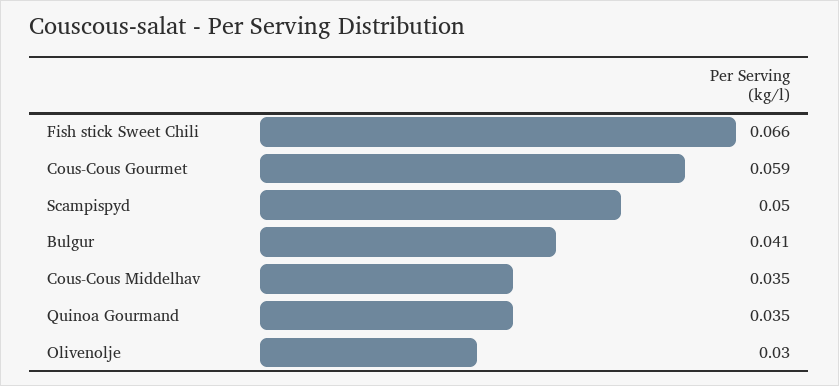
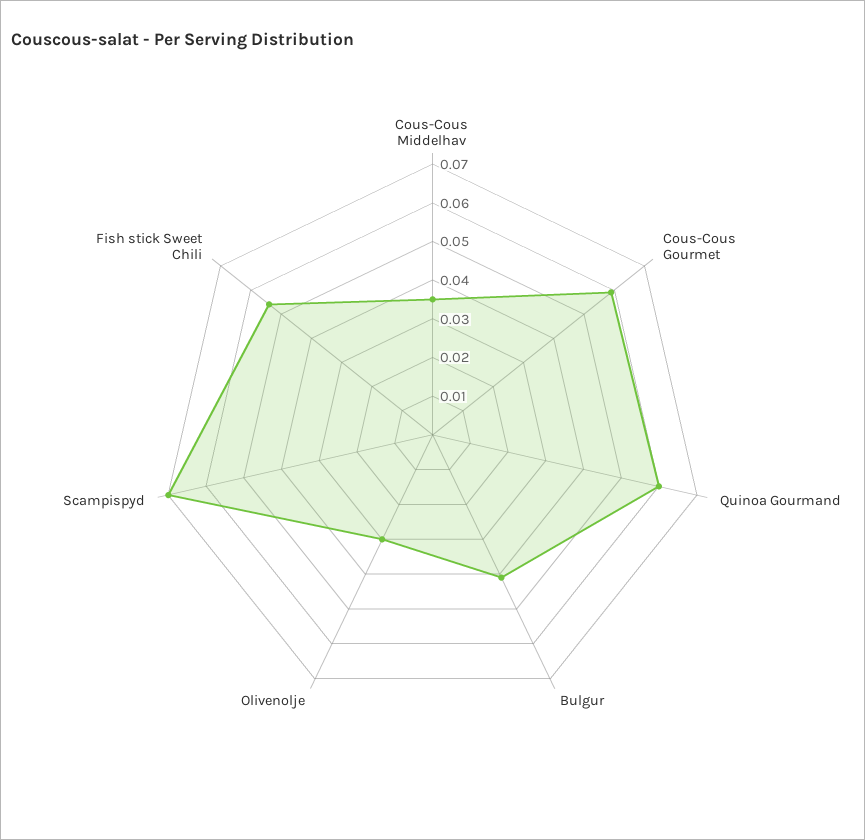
  {
-   "Fish stick Sweet Chili": 0.066,
+   "Fish stick Sweet Chili": 0.055,
    "Cous-Cous Gourmet": 0.059,
-   "Scampispyd": 0.05,
+   "Scampispyd": 0.07,
    "Bulgur": 0.041,
    "Cous-Cous Middelhav": 0.035,
-   "Quinoa Gourmand": 0.035,
+   "Quinoa Gourmand": 0.06,
    "Olivenolje": 0.03
  }

